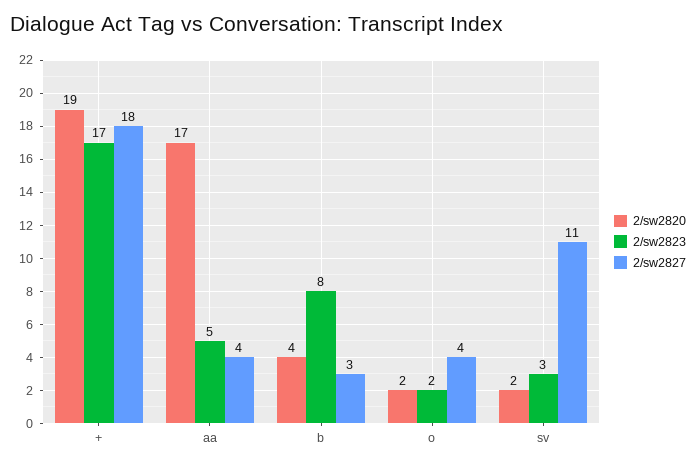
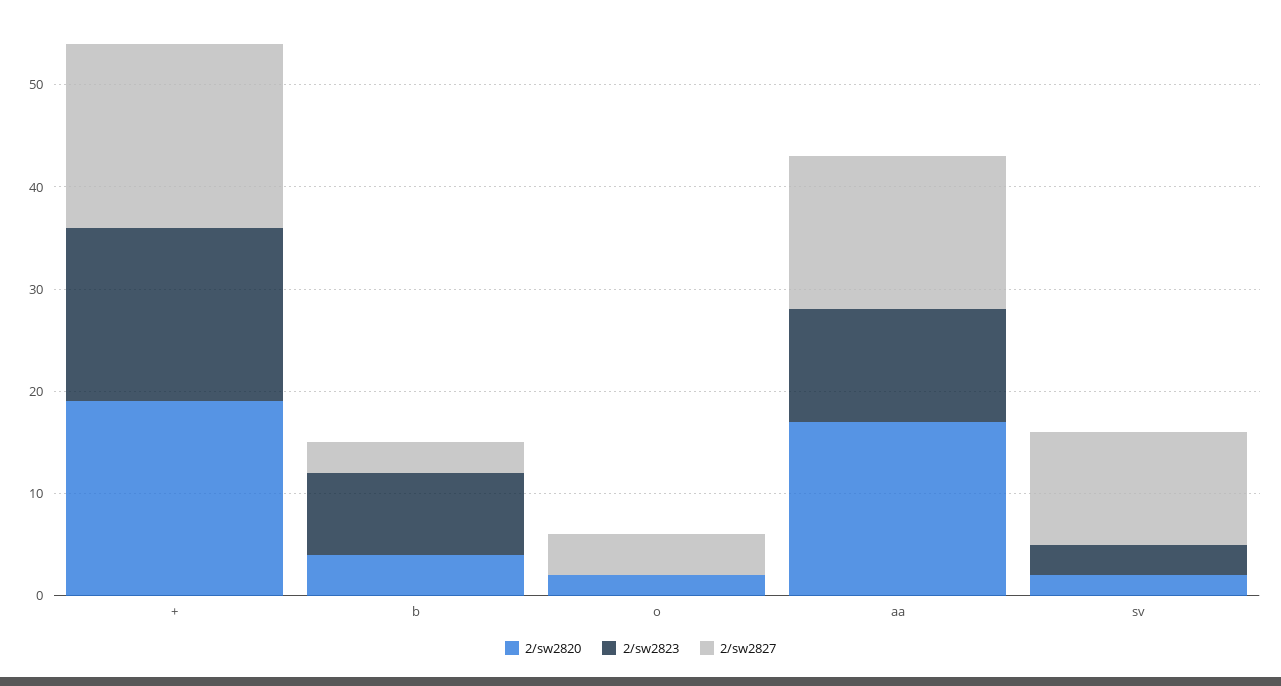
  {
    "2/sw2820": {
      "+": 19,
      "aa": 17,
      "b": 4,
      "o": 2,
      "sv": 2
    },
    "2/sw2823": {
      "+": 17,
-     "aa": 5,
+     "aa": 11,
      "b": 8,
-     "o": 2,
+     "o": 0,
      "sv": 3
    },
    "2/sw2827": {
      "+": 18,
-     "aa": 4,
+     "aa": 15,
      "b": 3,
      "o": 4,
      "sv": 11
    }
  }

